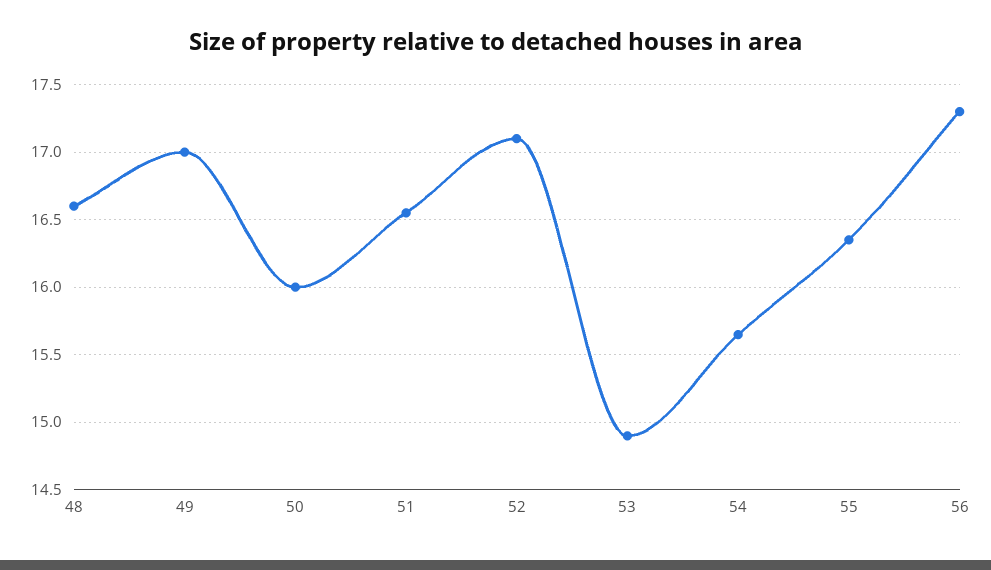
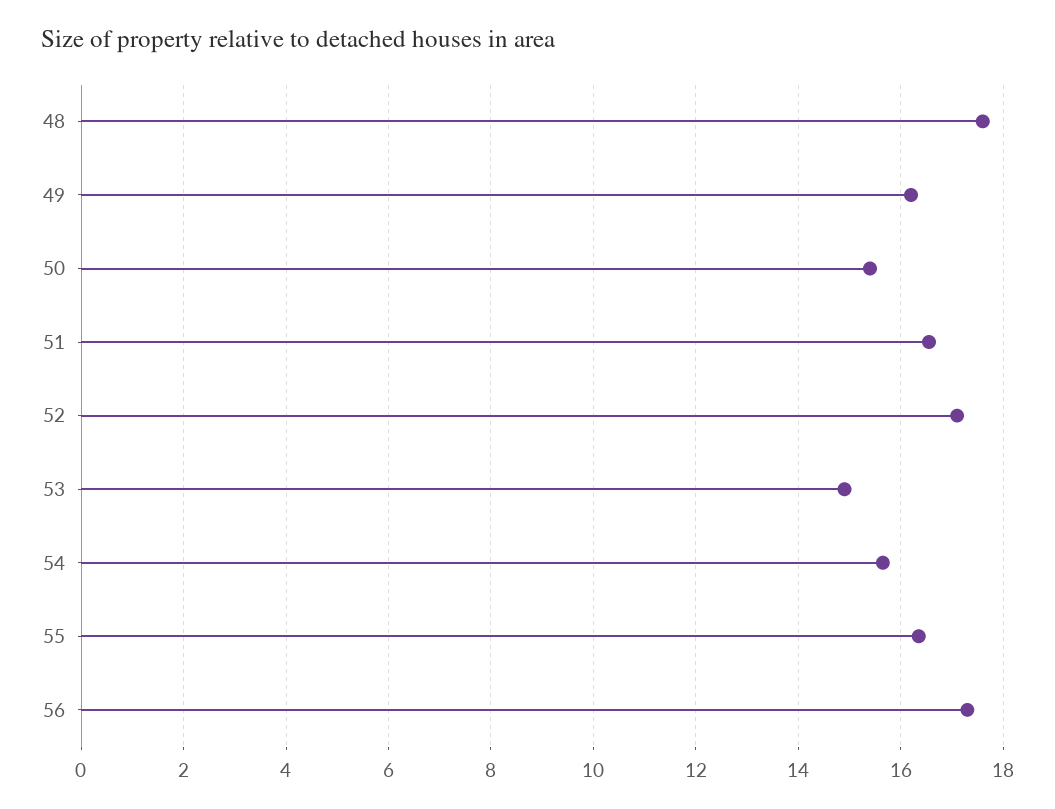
  {
-   "48": 16.6,
+   "48": 17.6,
-   "49": 17,
+   "49": 16.2,
-   "50": 16,
+   "50": 15.4,
    "51": 16.55,
    "52": 17.1,
    "53": 14.9,
    "54": 15.65,
    "55": 16.35,
    "56": 17.3
  }

